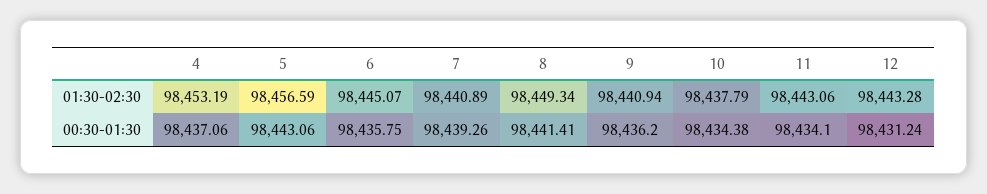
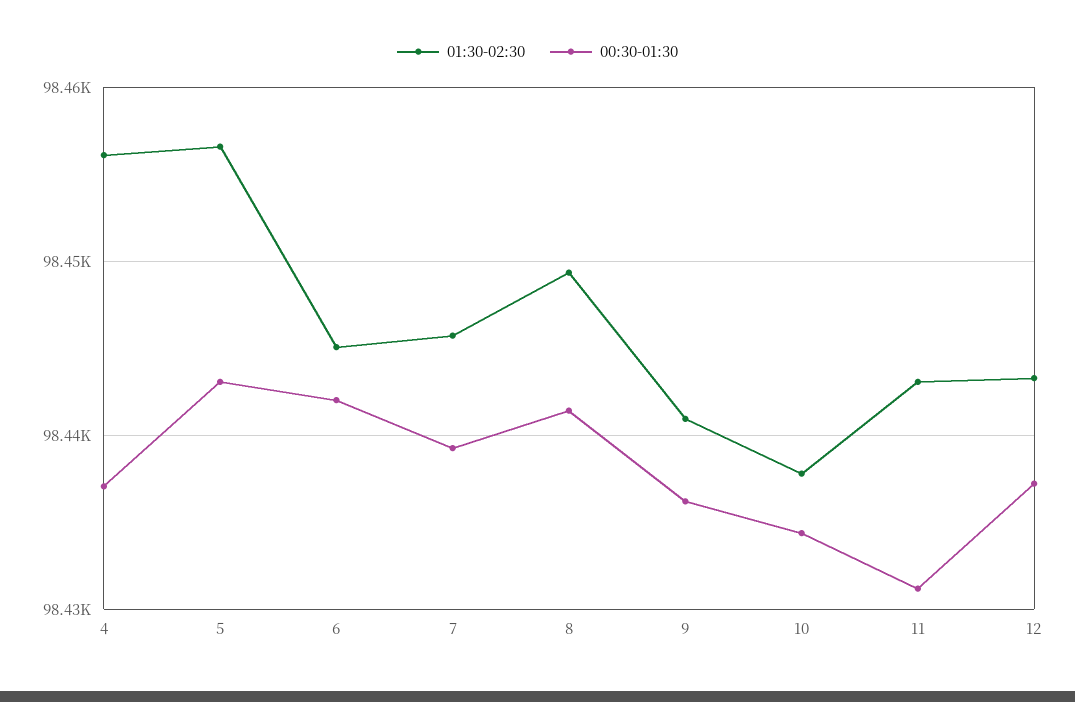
  {
    "01:30-02:30": {
-     "4": 98453.19,
+     "4": 98456,
      "5": 98456.59,
      "6": 98445.07,
-     "7": 98440.89,
+     "7": 98446,
      "8": 98449.34,
      "9": 98440.94,
      "10": 98437.79,
      "11": 98443.06,
      "12": 98443.28
    },
    "00:30-01:30": {
      "4": 98437.06,
      "5": 98443.06,
-     "6": 98435.75,
+     "6": 98442,
      "7": 98439.26,
      "8": 98441.41,
      "9": 98436.2,
      "10": 98434.38,
-     "11": 98434.1,
+     "11": 98431,
-     "12": 98431.24
+     "12": 98437
    }
  }

